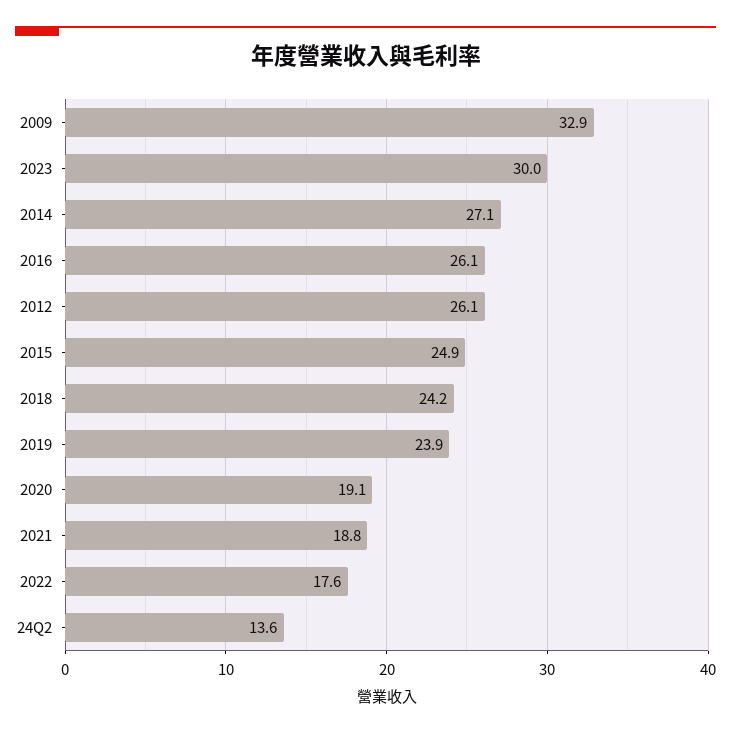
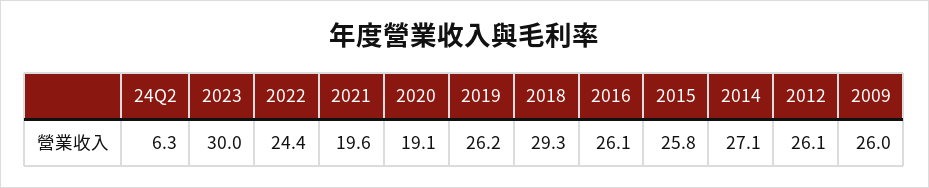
  {
-   "2009": 32.9,
+   "2009": 26,
    "2023": 30,
    "2014": 27.1,
    "2016": 26.1,
    "2012": 26.1,
-   "2015": 24.9,
+   "2015": 25.8,
-   "2018": 24.2,
+   "2018": 29.3,
-   "2019": 23.9,
+   "2019": 26.2,
    "2020": 19.1,
-   "2021": 18.8,
+   "2021": 19.6,
-   "2022": 17.6,
+   "2022": 24.4,
-   "24Q2": 13.6
+   "24Q2": 6.3
  }

